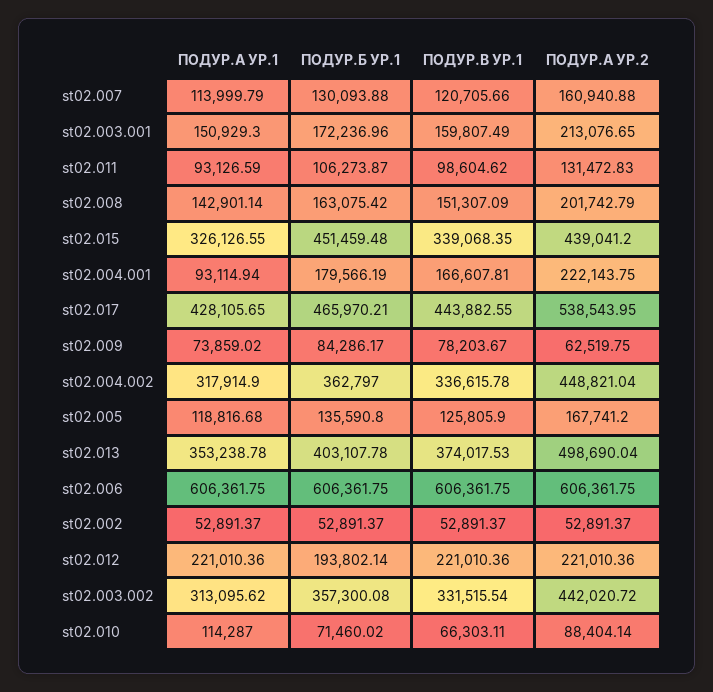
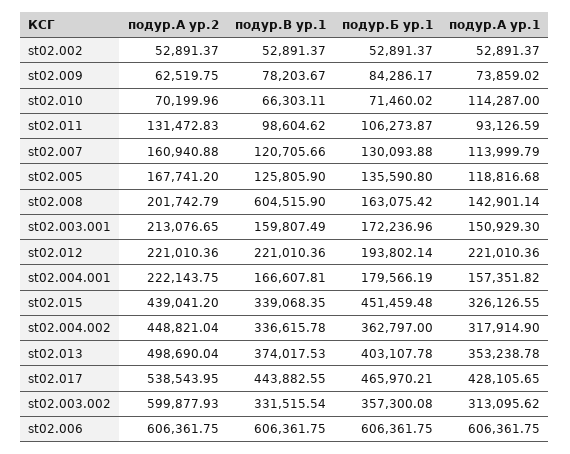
  {
    "ПОДУР.А УР.1": {
      "st02.007": 113999.79,
      "st02.003.001": 150929.3,
      "st02.011": 93126.59,
      "st02.008": 142901.14,
      "st02.015": 326126.55,
-     "st02.004.001": 93114.94,
+     "st02.004.001": 157351.82,
      "st02.017": 428105.65,
      "st02.009": 73859.02,
      "st02.004.002": 317914.9,
      "st02.005": 118816.68,
      "st02.013": 353238.78,
      "st02.006": 606361.75,
      "st02.002": 52891.37,
      "st02.012": 221010.36,
      "st02.003.002": 313095.62,
      "st02.010": 114287
    },
    "ПОДУР.Б УР.1": {
      "st02.007": 130093.88,
      "st02.003.001": 172236.96,
      "st02.011": 106273.87,
      "st02.008": 163075.42,
      "st02.015": 451459.48,
      "st02.004.001": 179566.19,
      "st02.017": 465970.21,
      "st02.009": 84286.17,
      "st02.004.002": 362797,
      "st02.005": 135590.8,
      "st02.013": 403107.78,
      "st02.006": 606361.75,
      "st02.002": 52891.37,
      "st02.012": 193802.14,
      "st02.003.002": 357300.08,
      "st02.010": 71460.02
    },
    "ПОДУР.В УР.1": {
      "st02.007": 120705.66,
      "st02.003.001": 159807.49,
      "st02.011": 98604.62,
-     "st02.008": 151307.09,
+     "st02.008": 604515.9,
      "st02.015": 339068.35,
      "st02.004.001": 166607.81,
      "st02.017": 443882.55,
      "st02.009": 78203.67,
      "st02.004.002": 336615.78,
      "st02.005": 125805.9,
      "st02.013": 374017.53,
      "st02.006": 606361.75,
      "st02.002": 52891.37,
      "st02.012": 221010.36,
      "st02.003.002": 331515.54,
      "st02.010": 66303.11
    },
    "ПОДУР.А УР.2": {
      "st02.007": 160940.88,
      "st02.003.001": 213076.65,
      "st02.011": 131472.83,
      "st02.008": 201742.79,
      "st02.015": 439041.2,
      "st02.004.001": 222143.75,
      "st02.017": 538543.95,
      "st02.009": 62519.75,
      "st02.004.002": 448821.04,
      "st02.005": 167741.2,
      "st02.013": 498690.04,
      "st02.006": 606361.75,
      "st02.002": 52891.37,
      "st02.012": 221010.36,
-     "st02.003.002": 442020.72,
+     "st02.003.002": 599877.93,
-     "st02.010": 88404.14
+     "st02.010": 70199.96
    }
  }

